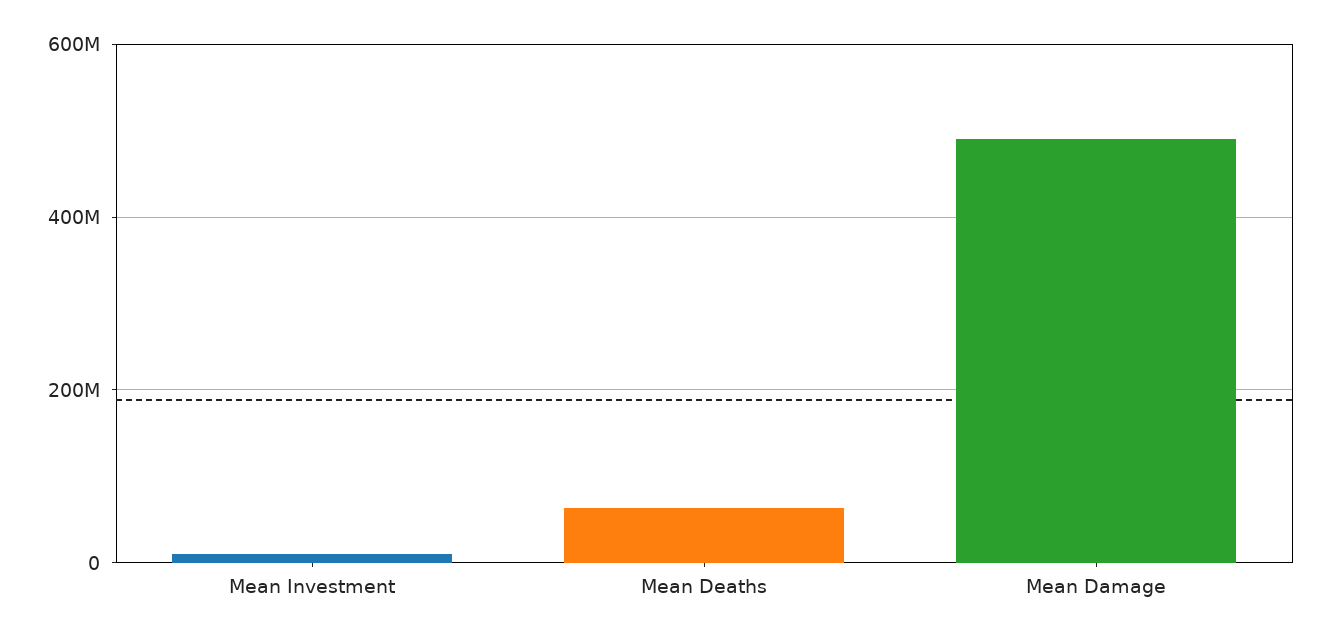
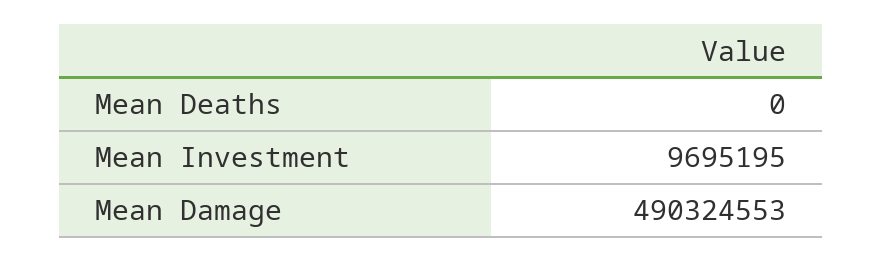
  {
    "Mean Investment": 9695195,
-   "Mean Deaths": 60000000,
+   "Mean Deaths": 0,
    "Mean Damage": 490324553
  }

